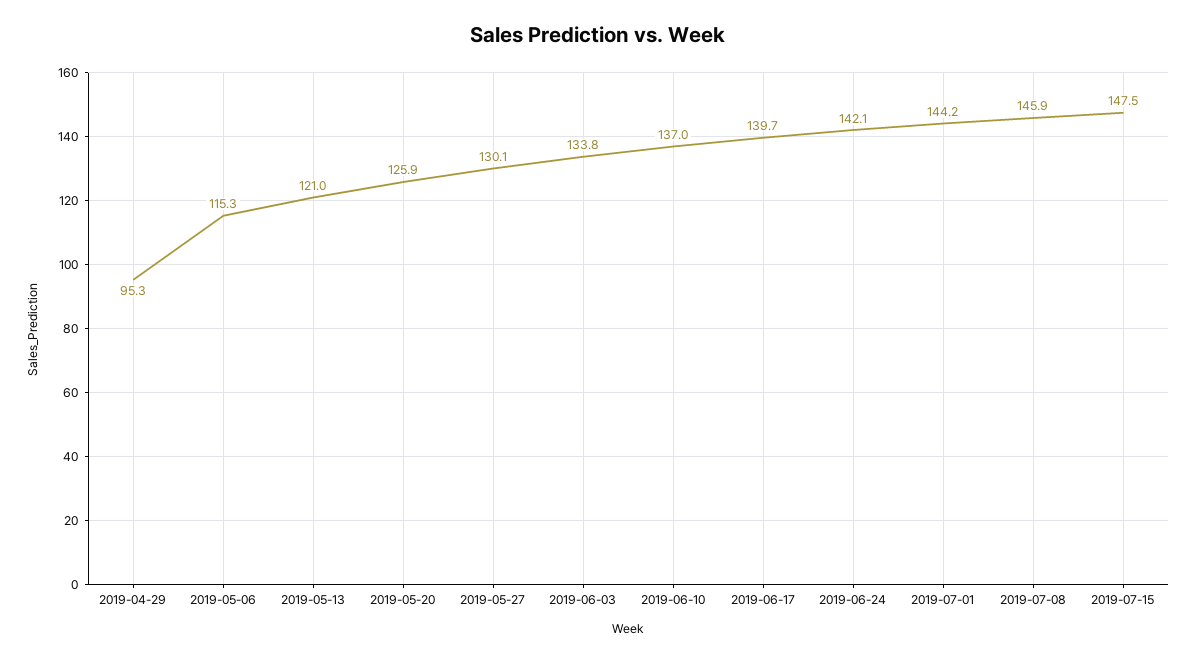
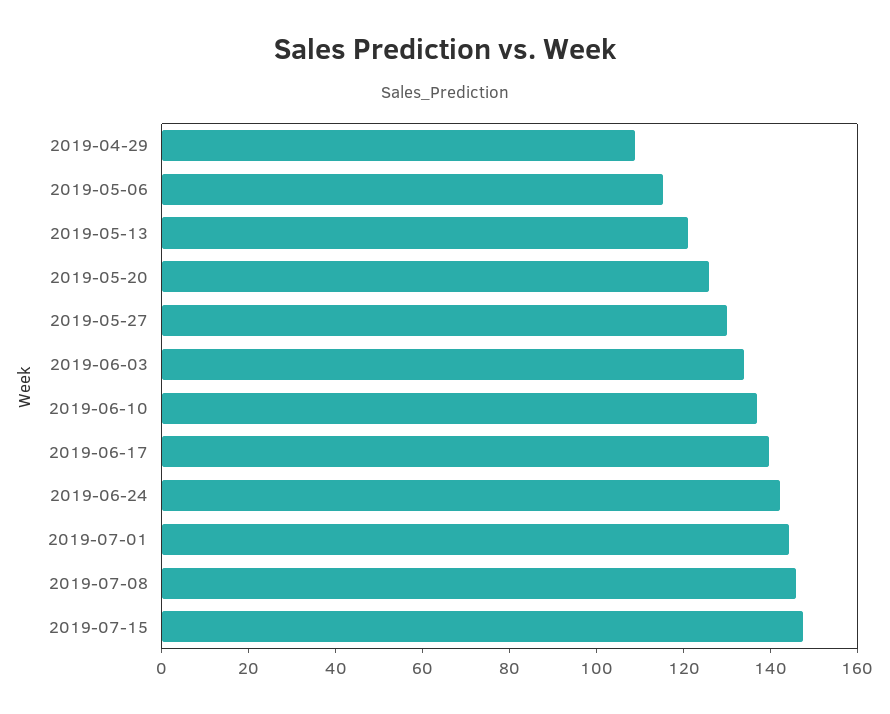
  {
-   "2019-04-29": 95.3,
+   "2019-04-29": 110,
    "2019-05-06": 115.3,
    "2019-05-13": 121,
    "2019-05-20": 125.9,
    "2019-05-27": 130.1,
    "2019-06-03": 133.8,
    "2019-06-10": 137,
    "2019-06-17": 139.7,
    "2019-06-24": 142.1,
    "2019-07-01": 144.2,
    "2019-07-08": 145.9,
    "2019-07-15": 147.5
  }

